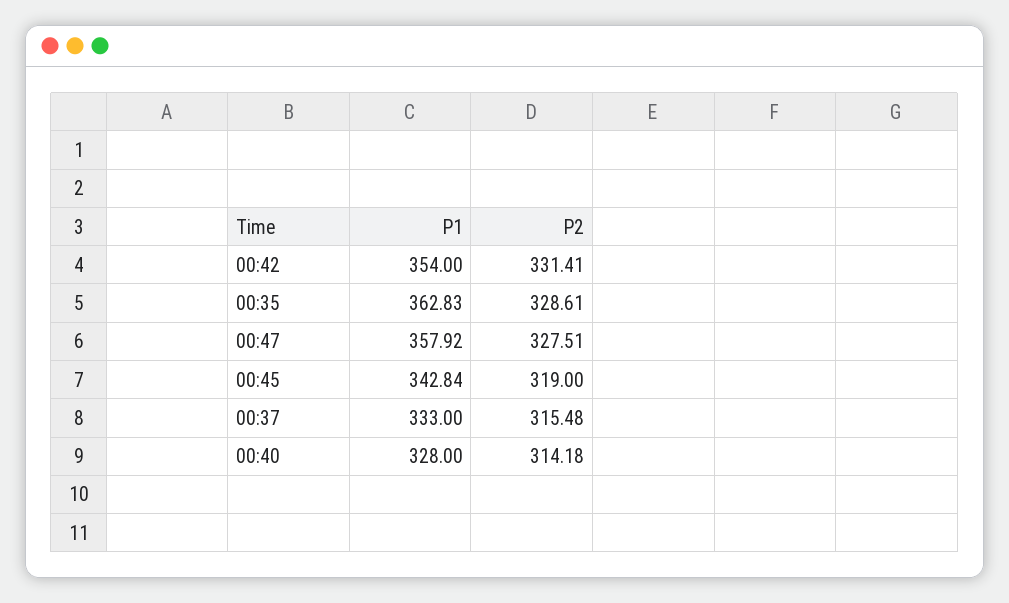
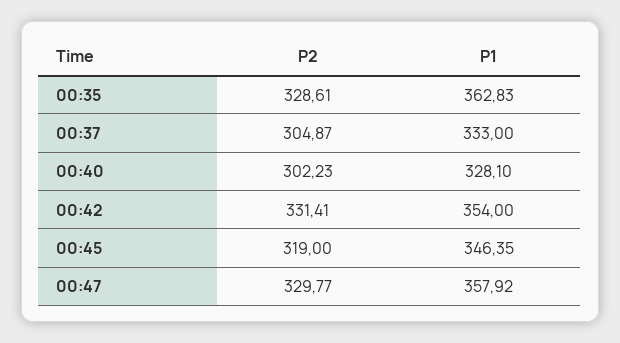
  {
    "P1": {
      "00:42": 354,
      "00:35": 362.83,
      "00:47": 357.92,
-     "00:45": 342.84,
+     "00:45": 346.35,
      "00:37": 333,
-     "00:40": 328
+     "00:40": 328.1
    },
    "P2": {
      "00:42": 331.41,
      "00:35": 328.61,
-     "00:47": 327.51,
+     "00:47": 329.77,
      "00:45": 319,
-     "00:37": 315.48,
+     "00:37": 304.87,
-     "00:40": 314.18
+     "00:40": 302.23
    }
  }

